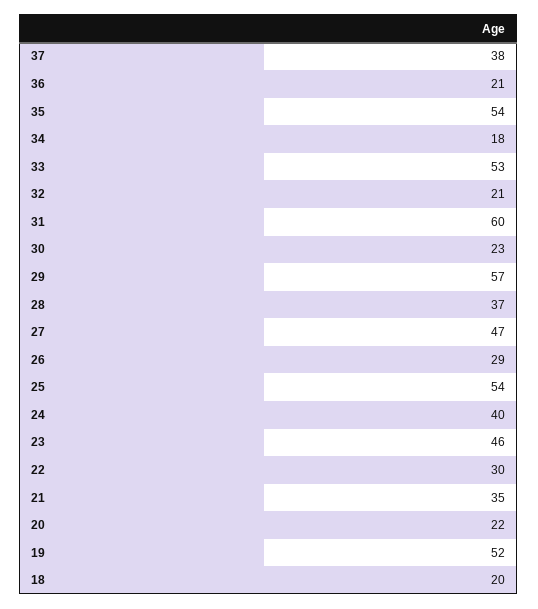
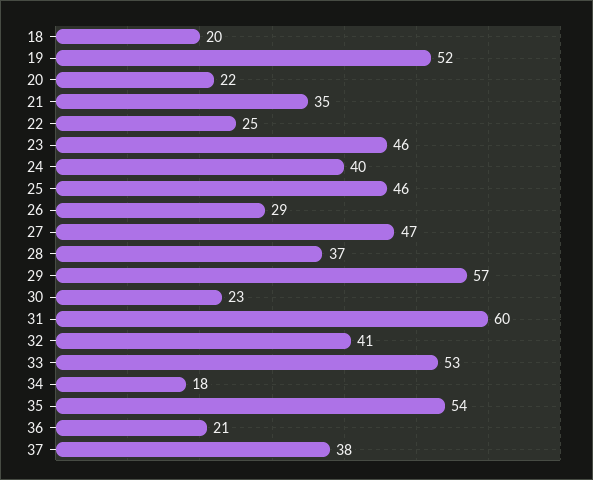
  {
    "37": 38,
    "36": 21,
    "35": 54,
    "34": 18,
    "33": 53,
-   "32": 21,
+   "32": 41,
    "31": 60,
    "30": 23,
    "29": 57,
    "28": 37,
    "27": 47,
    "26": 29,
-   "25": 54,
+   "25": 46,
    "24": 40,
    "23": 46,
-   "22": 30,
+   "22": 25,
    "21": 35,
    "20": 22,
    "19": 52,
    "18": 20
  }

